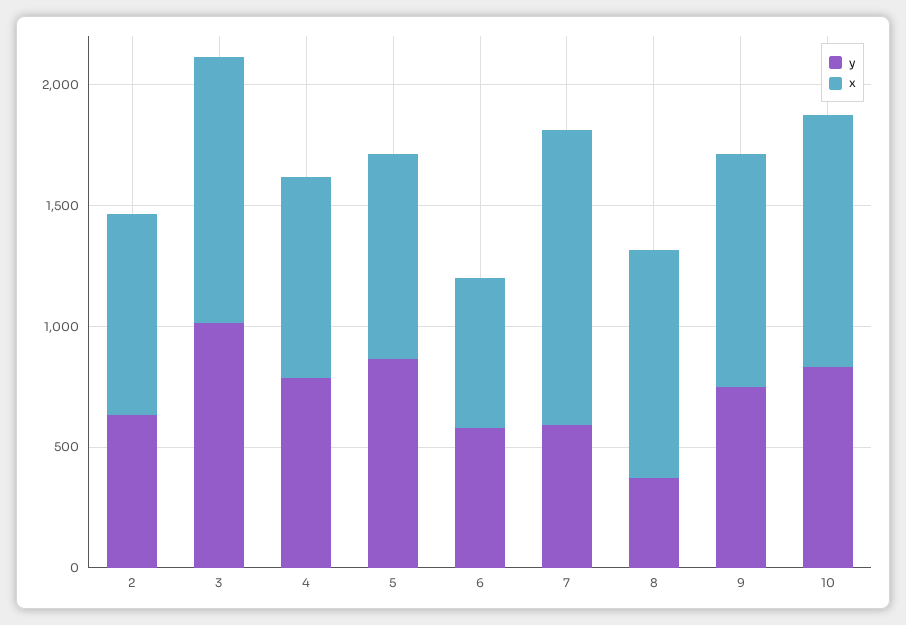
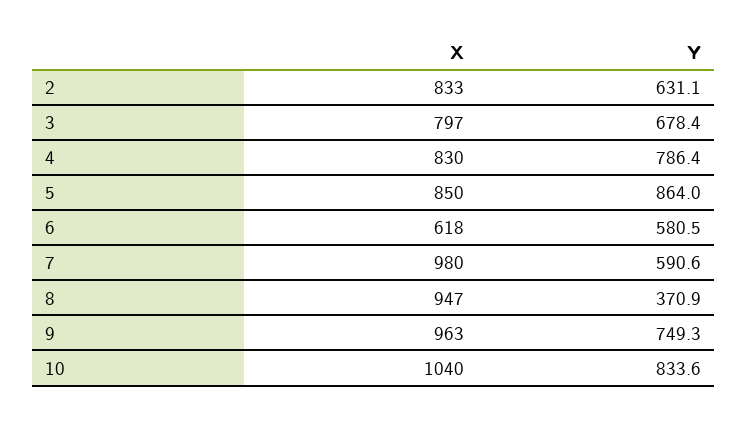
  {
    "y": {
      "2": 631.1,
-     "3": 1000,
+     "3": 678.4,
      "4": 786.4,
      "5": 864,
      "6": 580.5,
      "7": 590.6,
      "8": 370.9,
      "9": 749.3,
      "10": 833.6
    },
    "x": {
      "2": 833,
-     "3": 1100,
+     "3": 797,
      "4": 830,
      "5": 850,
      "6": 618,
-     "7": 1200,
+     "7": 980,
      "8": 947,
      "9": 963,
      "10": 1040
    }
  }

